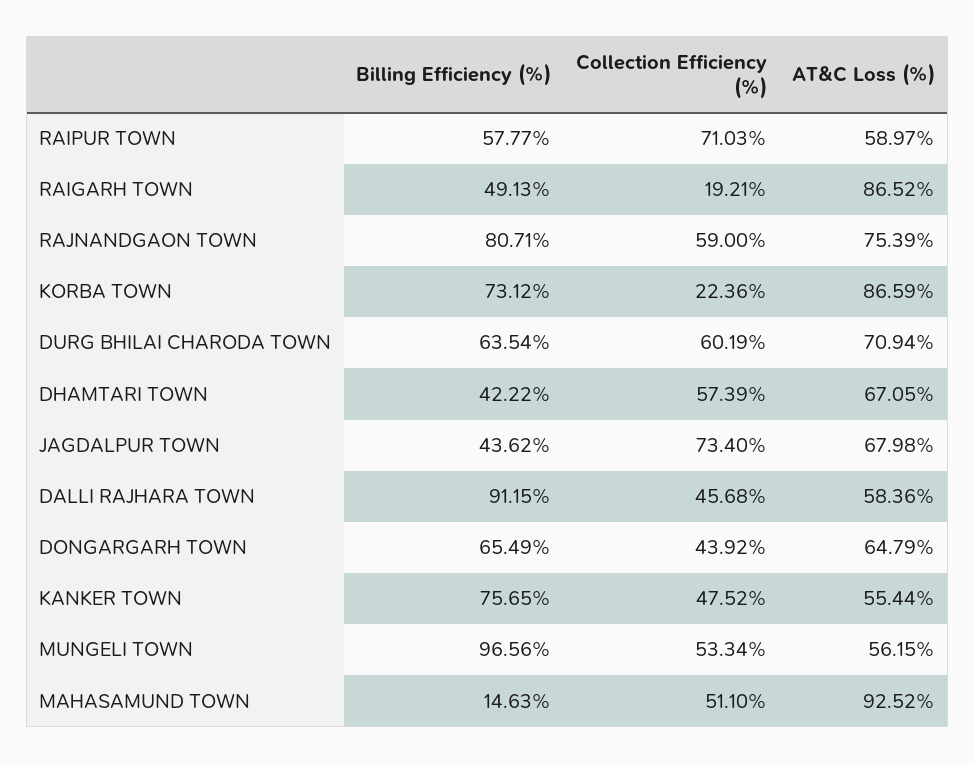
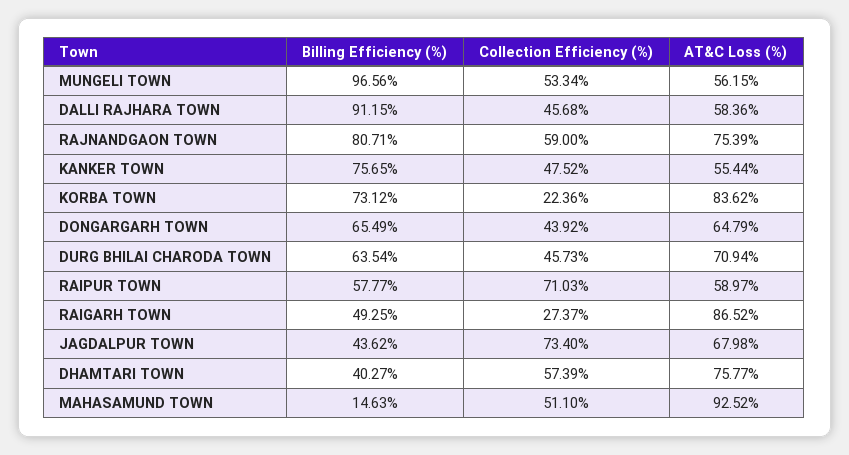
  {
    "Billing Efficiency (%)": {
      "RAIPUR TOWN": 57.77,
-     "RAIGARH TOWN": 49.13,
+     "RAIGARH TOWN": 49.25,
      "RAJNANDGAON TOWN": 80.71,
      "KORBA TOWN": 73.12,
      "DURG BHILAI CHARODA TOWN": 63.54,
-     "DHAMTARI TOWN": 42.22,
+     "DHAMTARI TOWN": 40.27,
      "JAGDALPUR TOWN": 43.62,
      "DALLI RAJHARA TOWN": 91.15,
      "DONGARGARH TOWN": 65.49,
      "KANKER TOWN": 75.65,
      "MUNGELI TOWN": 96.56,
      "MAHASAMUND TOWN": 14.63
    },
    "Collection Efficiency (%)": {
      "RAIPUR TOWN": 71.03,
-     "RAIGARH TOWN": 19.21,
+     "RAIGARH TOWN": 27.37,
      "RAJNANDGAON TOWN": 59,
      "KORBA TOWN": 22.36,
-     "DURG BHILAI CHARODA TOWN": 60.19,
+     "DURG BHILAI CHARODA TOWN": 45.73,
      "DHAMTARI TOWN": 57.39,
      "JAGDALPUR TOWN": 73.4,
      "DALLI RAJHARA TOWN": 45.68,
      "DONGARGARH TOWN": 43.92,
      "KANKER TOWN": 47.52,
      "MUNGELI TOWN": 53.34,
      "MAHASAMUND TOWN": 51.1
    },
    "AT&C Loss (%)": {
      "RAIPUR TOWN": 58.97,
      "RAIGARH TOWN": 86.52,
      "RAJNANDGAON TOWN": 75.39,
-     "KORBA TOWN": 86.59,
+     "KORBA TOWN": 83.62,
      "DURG BHILAI CHARODA TOWN": 70.94,
-     "DHAMTARI TOWN": 67.05,
+     "DHAMTARI TOWN": 75.77,
      "JAGDALPUR TOWN": 67.98,
      "DALLI RAJHARA TOWN": 58.36,
      "DONGARGARH TOWN": 64.79,
      "KANKER TOWN": 55.44,
      "MUNGELI TOWN": 56.15,
      "MAHASAMUND TOWN": 92.52
    }
  }

